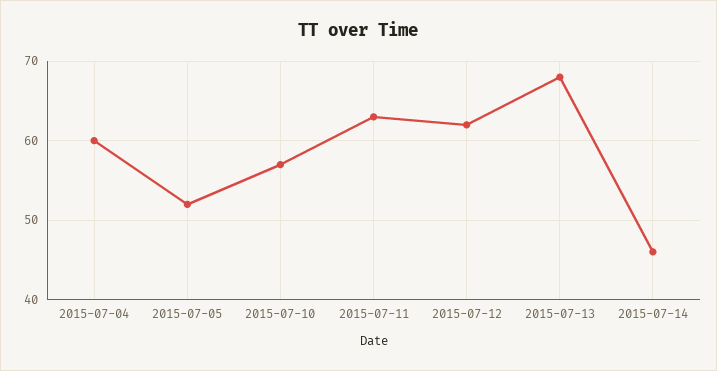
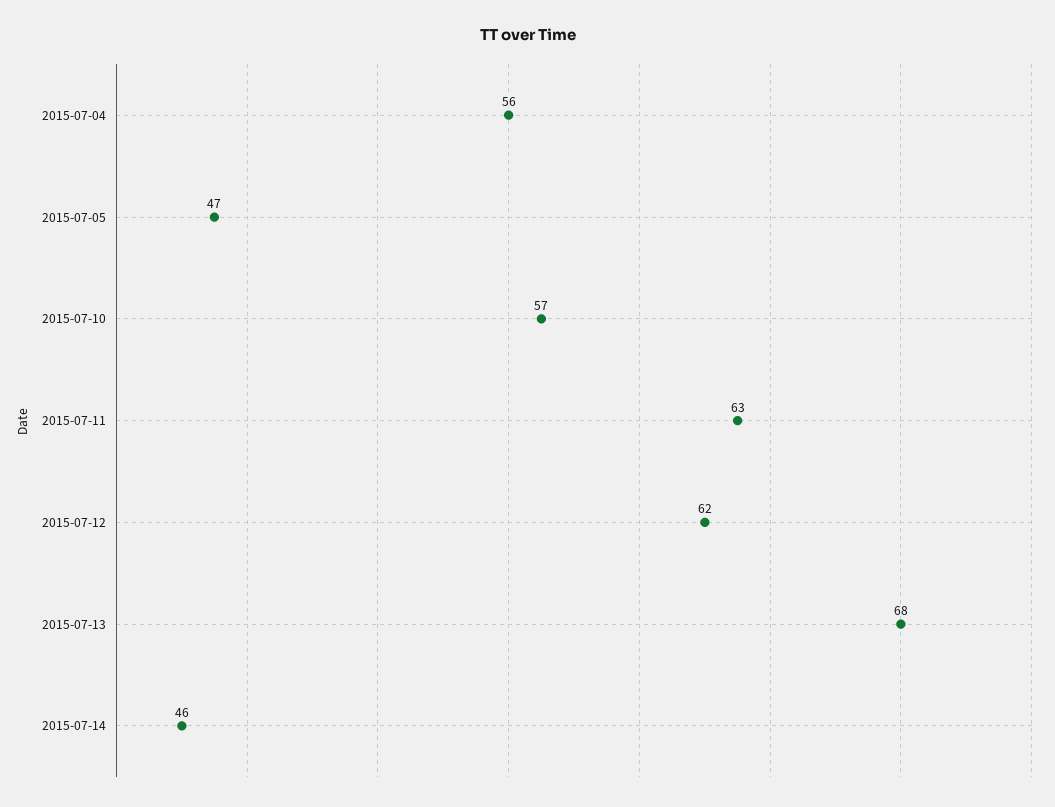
  {
-   "2015-07-04": 60,
+   "2015-07-04": 56,
-   "2015-07-05": 52,
+   "2015-07-05": 47,
    "2015-07-10": 57,
    "2015-07-11": 63,
    "2015-07-12": 62,
    "2015-07-13": 68,
    "2015-07-14": 46
  }

